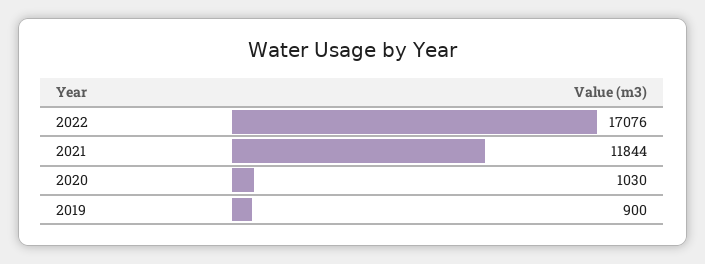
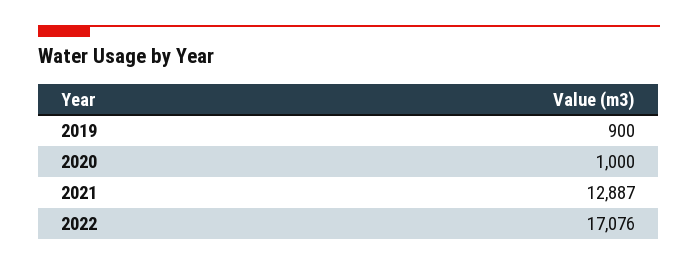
  {
    "2022": 17076,
-   "2021": 11844,
+   "2021": 12887,
-   "2020": 1030,
+   "2020": 1000,
    "2019": 900
  }

